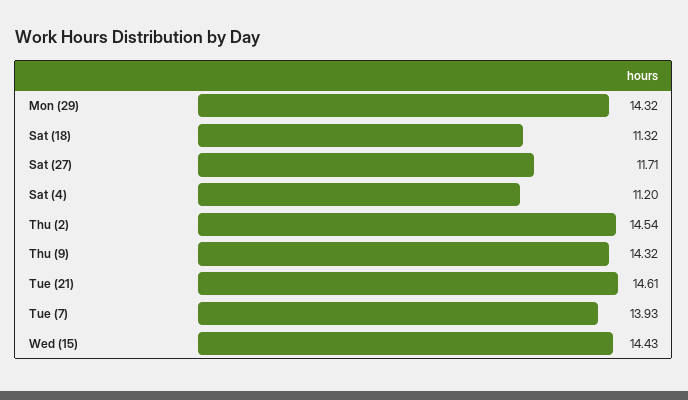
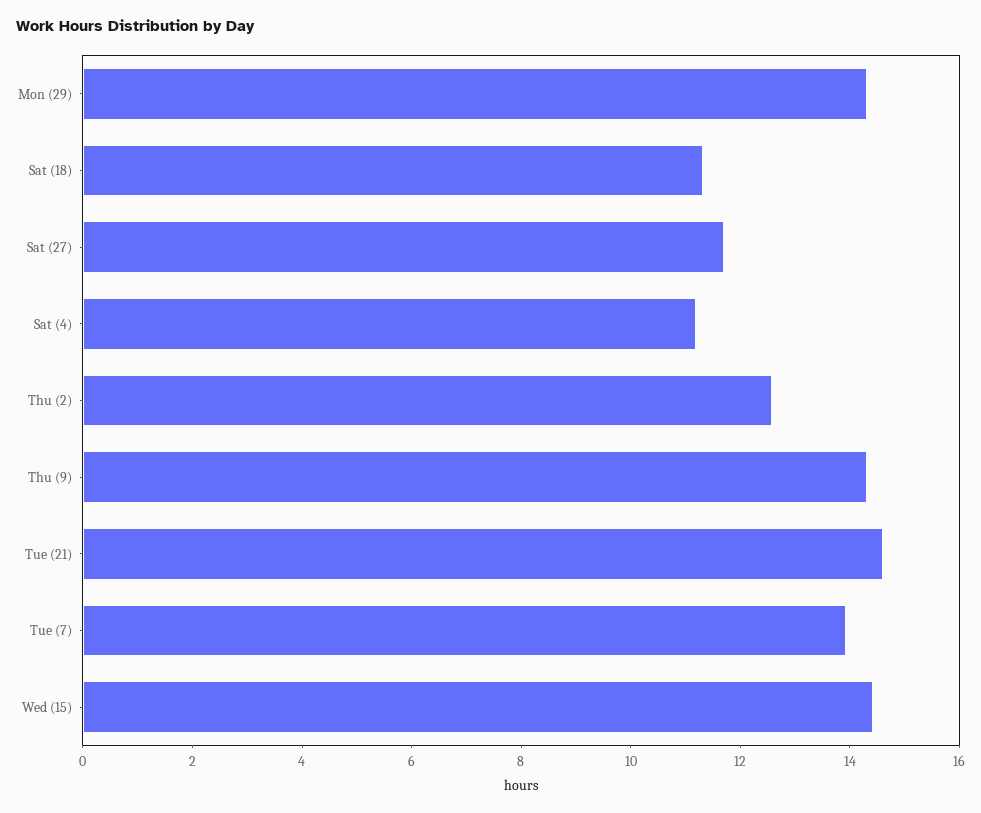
  {
    "Mon (29)": 14.32,
    "Sat (18)": 11.32,
    "Sat (27)": 11.71,
    "Sat (4)": 11.2,
-   "Thu (2)": 14.54,
+   "Thu (2)": 12.5,
    "Thu (9)": 14.32,
    "Tue (21)": 14.61,
    "Tue (7)": 13.93,
    "Wed (15)": 14.43
  }

